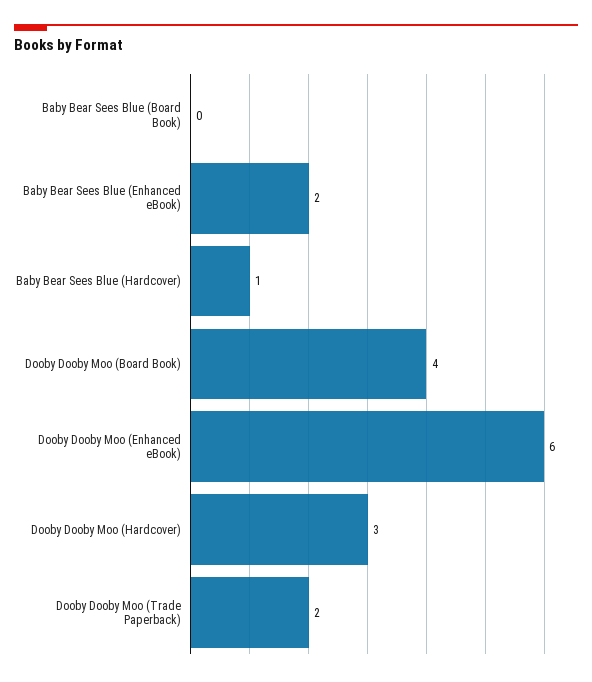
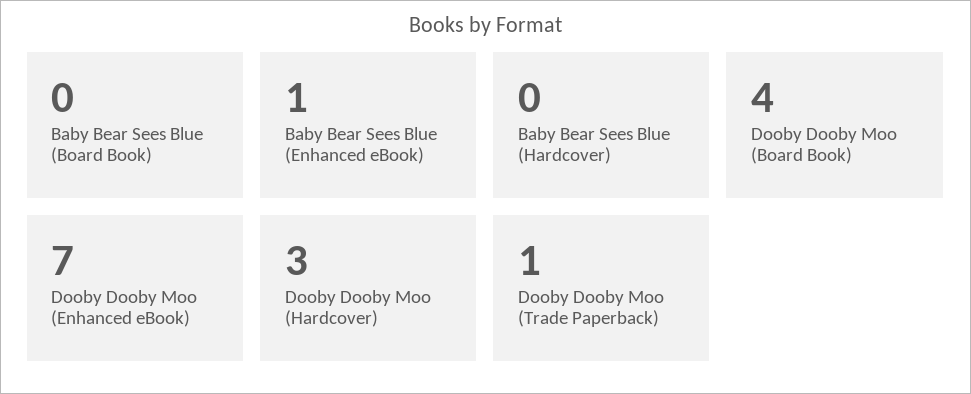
  {
    "Baby Bear Sees Blue (Board Book)": 0,
-   "Baby Bear Sees Blue (Enhanced eBook)": 2,
+   "Baby Bear Sees Blue (Enhanced eBook)": 1,
-   "Baby Bear Sees Blue (Hardcover)": 1,
+   "Baby Bear Sees Blue (Hardcover)": 0,
    "Dooby Dooby Moo (Board Book)": 4,
-   "Dooby Dooby Moo (Enhanced eBook)": 6,
+   "Dooby Dooby Moo (Enhanced eBook)": 7,
    "Dooby Dooby Moo (Hardcover)": 3,
-   "Dooby Dooby Moo (Trade Paperback)": 2
+   "Dooby Dooby Moo (Trade Paperback)": 1
  }

